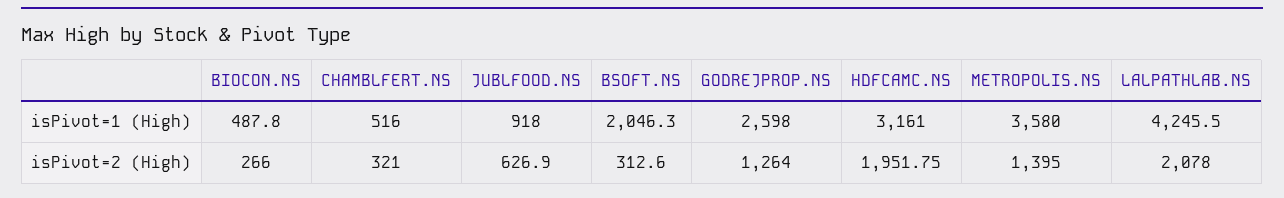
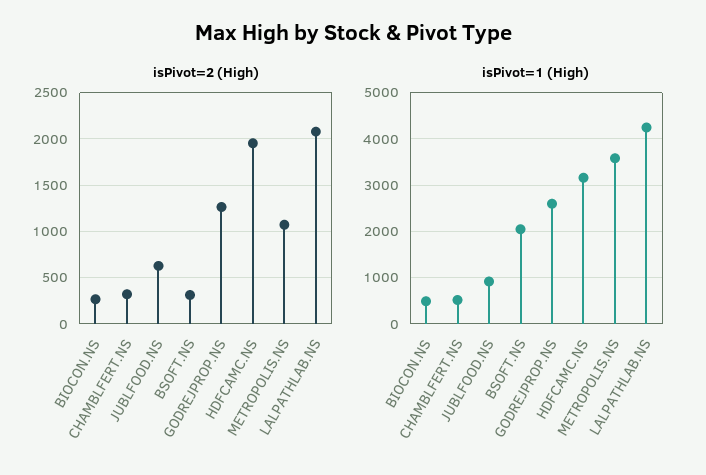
  {
    "isPivot=1 (High)": {
      "BIOCON.NS": 487.8,
      "CHAMBLFERT.NS": 516,
      "JUBLFOOD.NS": 918,
      "BSOFT.NS": 2046.3,
      "GODREJPROP.NS": 2598,
      "HDFCAMC.NS": 3161,
      "METROPOLIS.NS": 3580,
      "LALPATHLAB.NS": 4245.5
    },
    "isPivot=2 (High)": {
      "BIOCON.NS": 266,
      "CHAMBLFERT.NS": 321,
      "JUBLFOOD.NS": 626.9,
      "BSOFT.NS": 312.6,
      "GODREJPROP.NS": 1264,
      "HDFCAMC.NS": 1951.75,
-     "METROPOLIS.NS": 1395,
+     "METROPOLIS.NS": 1100,
      "LALPATHLAB.NS": 2078
    }
  }

